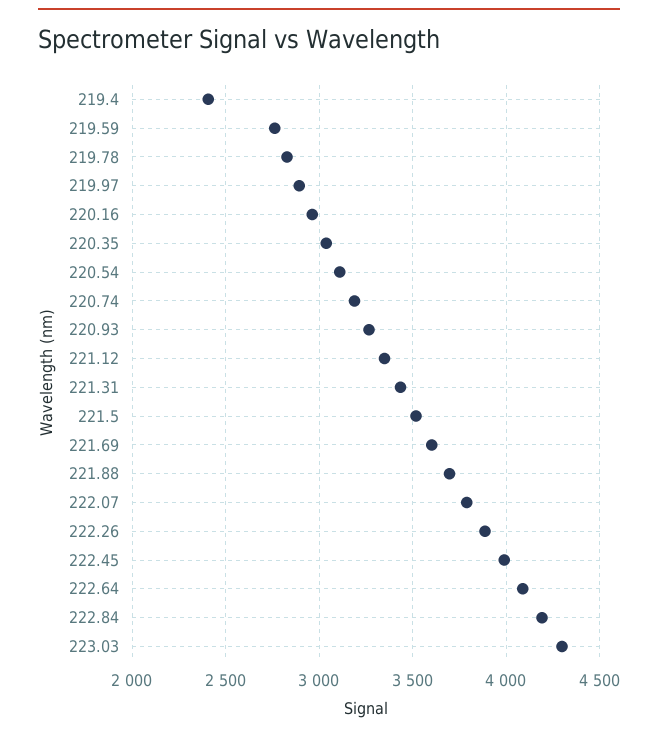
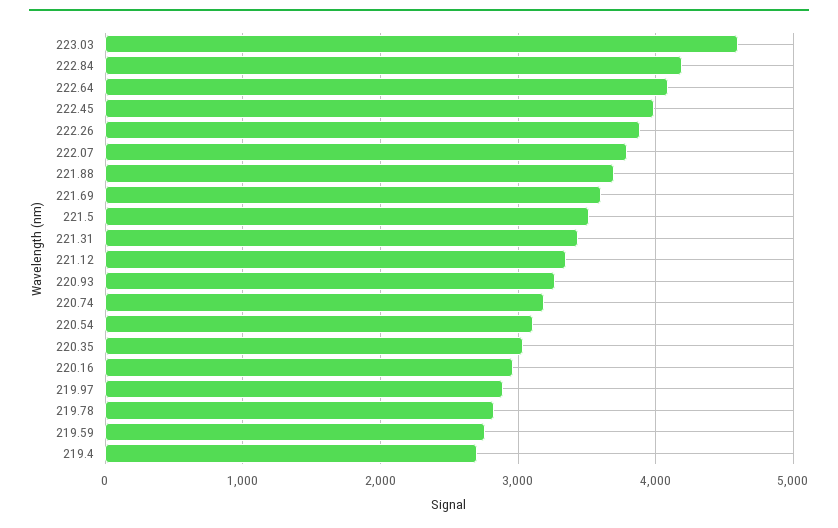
  {
-   "219.4": 2400,
+   "219.4": 2700,
    "219.59": 2750,
    "219.78": 2850,
    "219.97": 2900,
    "220.16": 2950,
    "220.35": 3050,
    "220.54": 3100,
    "220.74": 3200,
    "220.93": 3250,
    "221.12": 3350,
    "221.31": 3450,
    "221.5": 3500,
    "221.69": 3600,
    "221.88": 3700,
    "222.07": 3800,
    "222.26": 3900,
    "222.45": 4000,
    "222.64": 4100,
    "222.84": 4200,
-   "223.03": 4300
+   "223.03": 4600
  }

